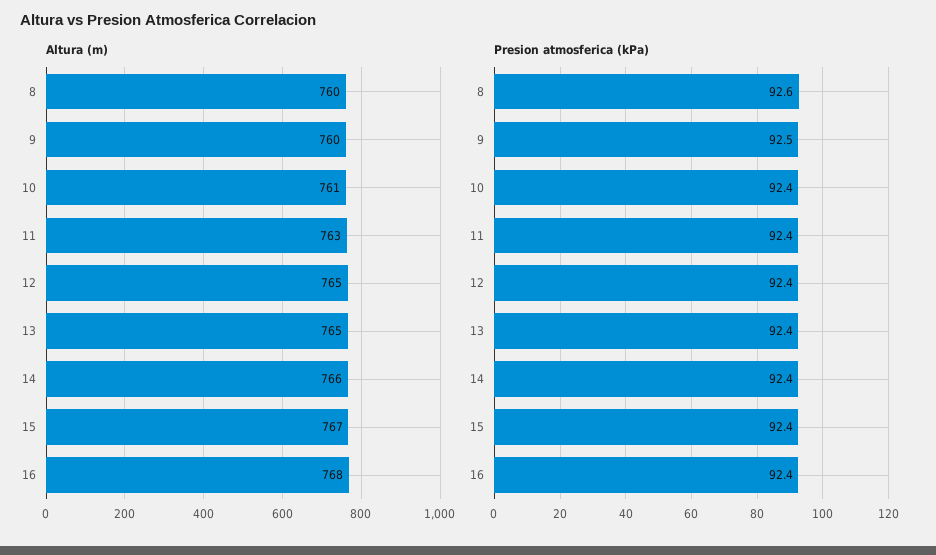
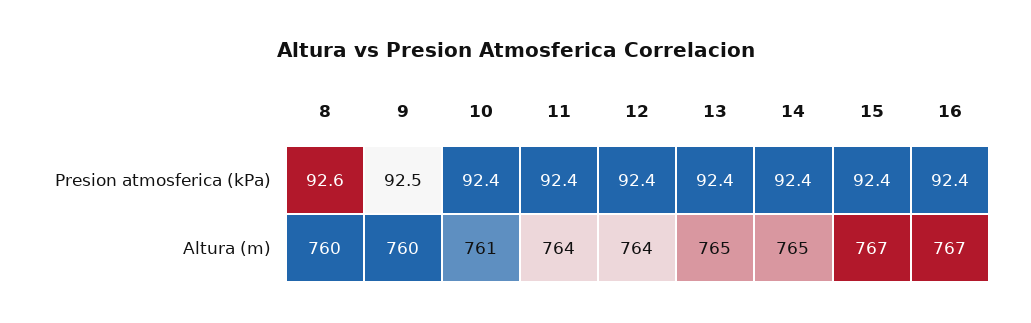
  {
    "Altura (m)": {
      "8": 760,
      "9": 760,
      "10": 761,
-     "11": 763,
+     "11": 764,
-     "12": 765,
+     "12": 764,
      "13": 765,
-     "14": 766,
+     "14": 765,
      "15": 767,
-     "16": 768
+     "16": 767
    },
    "Presion atmosferica (kPa)": {
      "8": 92.6,
      "9": 92.5,
      "10": 92.4,
      "11": 92.4,
      "12": 92.4,
      "13": 92.4,
      "14": 92.4,
      "15": 92.4,
      "16": 92.4
    }
  }

